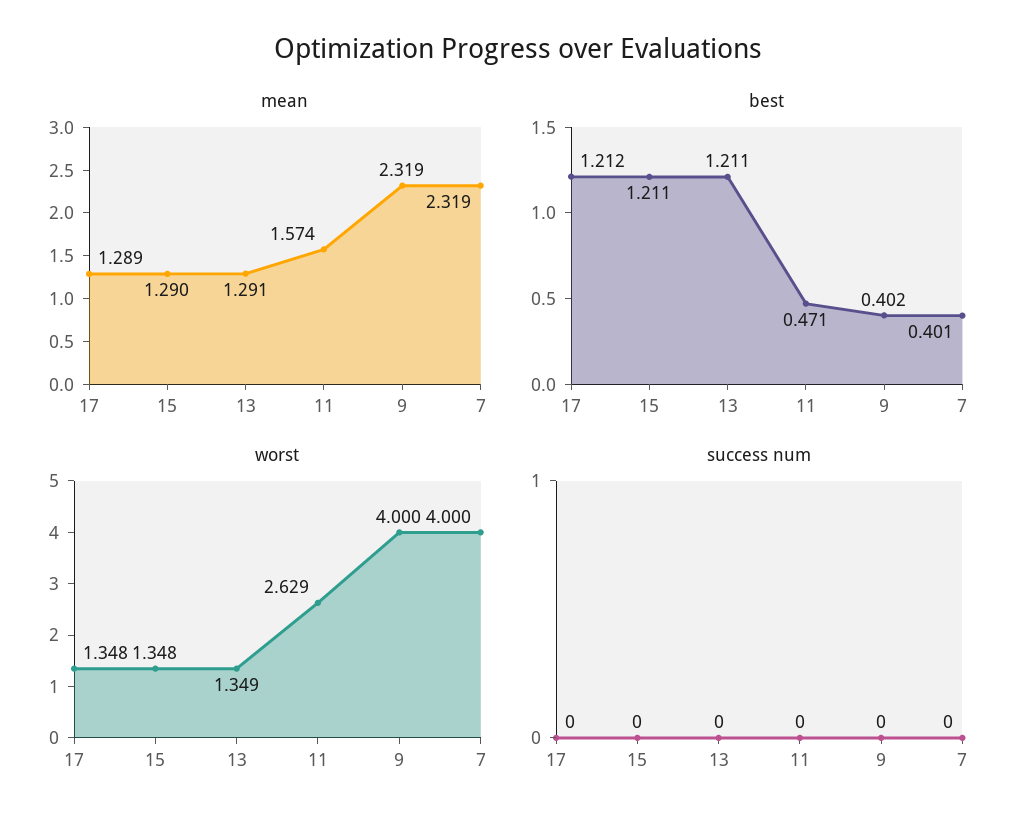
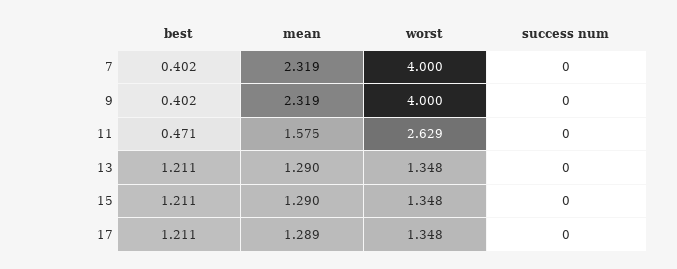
  {
    "mean": {
      "17": 1.289,
      "15": 1.29,
-     "13": 1.291,
+     "13": 1.29,
-     "11": 1.574,
+     "11": 1.575,
      "9": 2.319,
      "7": 2.319
    },
    "best": {
-     "17": 1.212,
+     "17": 1.211,
      "15": 1.211,
      "13": 1.211,
      "11": 0.471,
      "9": 0.402,
-     "7": 0.401
+     "7": 0.402
    },
    "worst": {
      "17": 1.348,
      "15": 1.348,
-     "13": 1.349,
+     "13": 1.348,
      "11": 2.629,
      "9": 4,
      "7": 4
    },
    "success num": {
      "17": 0,
      "15": 0,
      "13": 0,
      "11": 0,
      "9": 0,
      "7": 0
    }
  }

